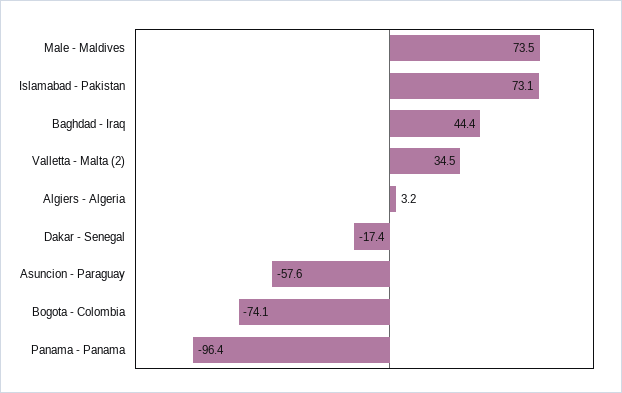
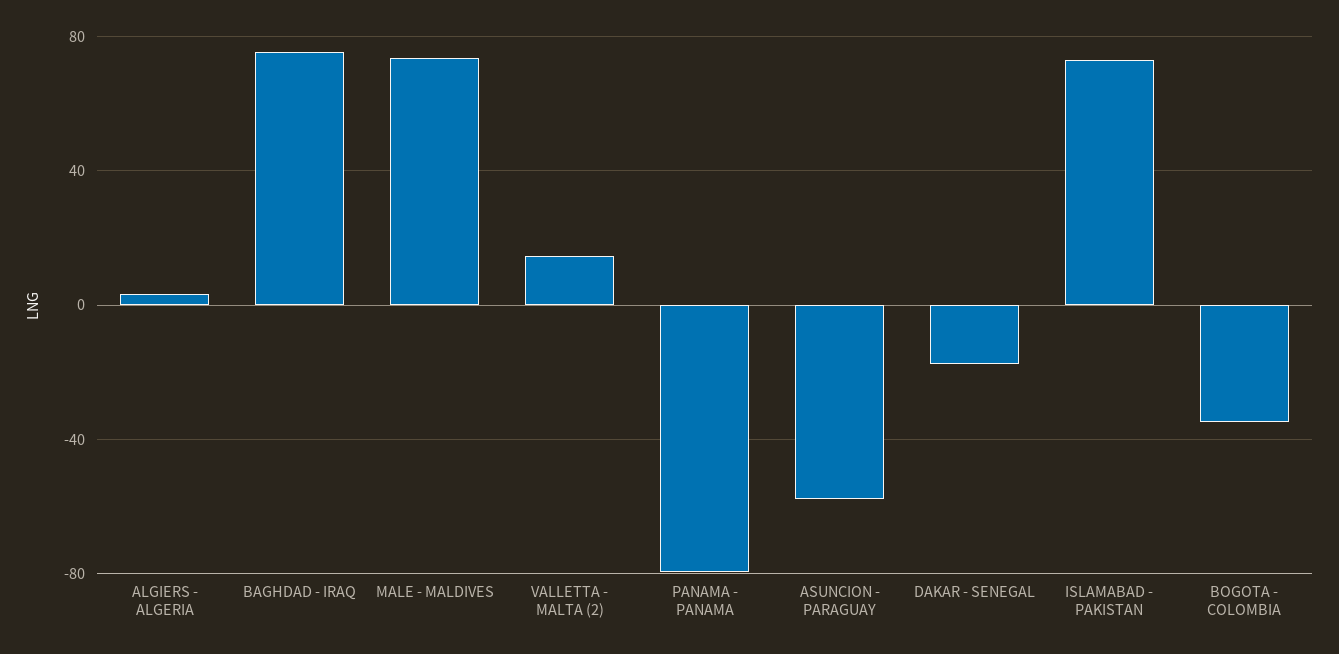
  {
    "Male - Maldives": 73.5,
    "Islamabad - Pakistan": 73.1,
-   "Baghdad - Iraq": 44.4,
+   "Baghdad - Iraq": 75,
-   "Valletta - Malta (2)": 34.5,
+   "Valletta - Malta (2)": 15,
    "Algiers - Algeria": 3.2,
    "Dakar - Senegal": -17.4,
    "Asuncion - Paraguay": -57.6,
-   "Bogota - Colombia": -74.1,
+   "Bogota - Colombia": -35,
-   "Panama - Panama": -96.4
+   "Panama - Panama": -80
  }

